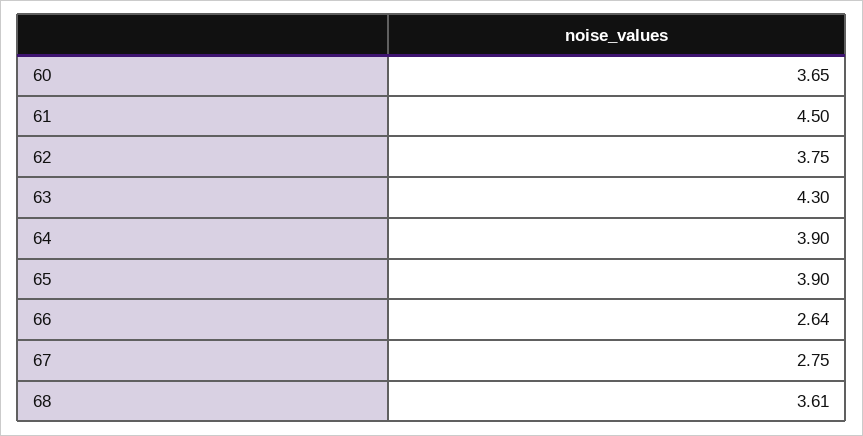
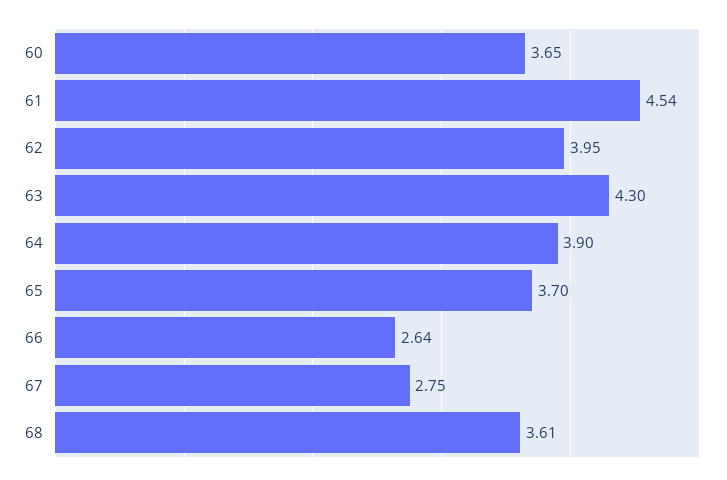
  {
    "60": 3.65,
-   "61": 4.5,
+   "61": 4.54,
-   "62": 3.75,
+   "62": 3.95,
    "63": 4.3,
    "64": 3.9,
-   "65": 3.9,
+   "65": 3.7,
    "66": 2.64,
    "67": 2.75,
    "68": 3.61
  }

